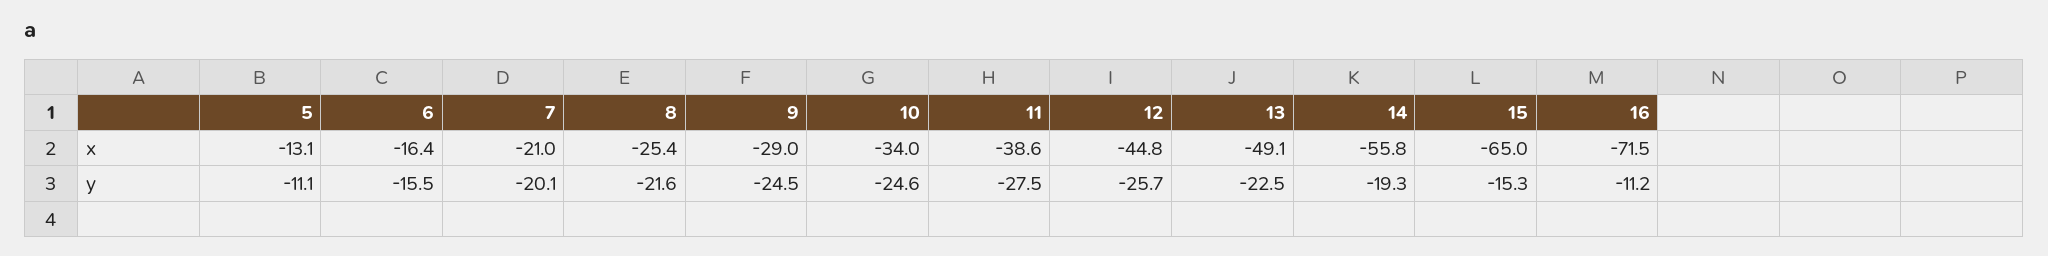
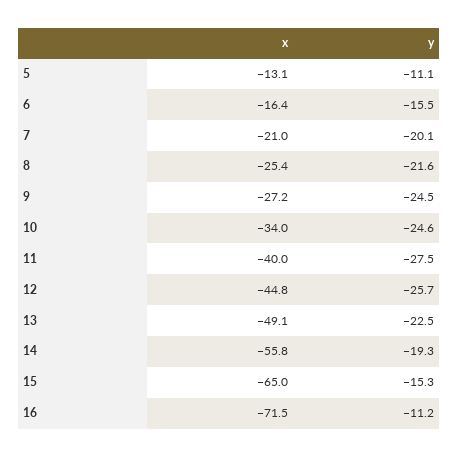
  {
    "5": {
      "x": -13.1,
      "y": -11.1
    },
    "6": {
      "x": -16.4,
      "y": -15.5
    },
    "7": {
      "x": -21,
      "y": -20.1
    },
    "8": {
      "x": -25.4,
      "y": -21.6
    },
    "9": {
-     "x": -29,
+     "x": -27.2,
      "y": -24.5
    },
    "10": {
      "x": -34,
      "y": -24.6
    },
    "11": {
-     "x": -38.6,
+     "x": -40,
      "y": -27.5
    },
    "12": {
      "x": -44.8,
      "y": -25.7
    },
    "13": {
      "x": -49.1,
      "y": -22.5
    },
    "14": {
      "x": -55.8,
      "y": -19.3
    },
    "15": {
      "x": -65,
      "y": -15.3
    },
    "16": {
      "x": -71.5,
      "y": -11.2
    }
  }

